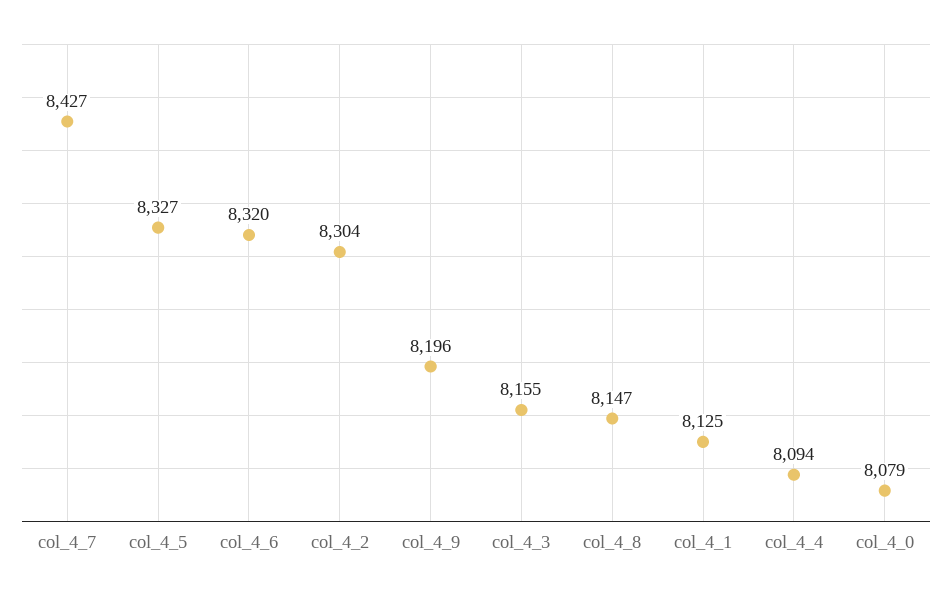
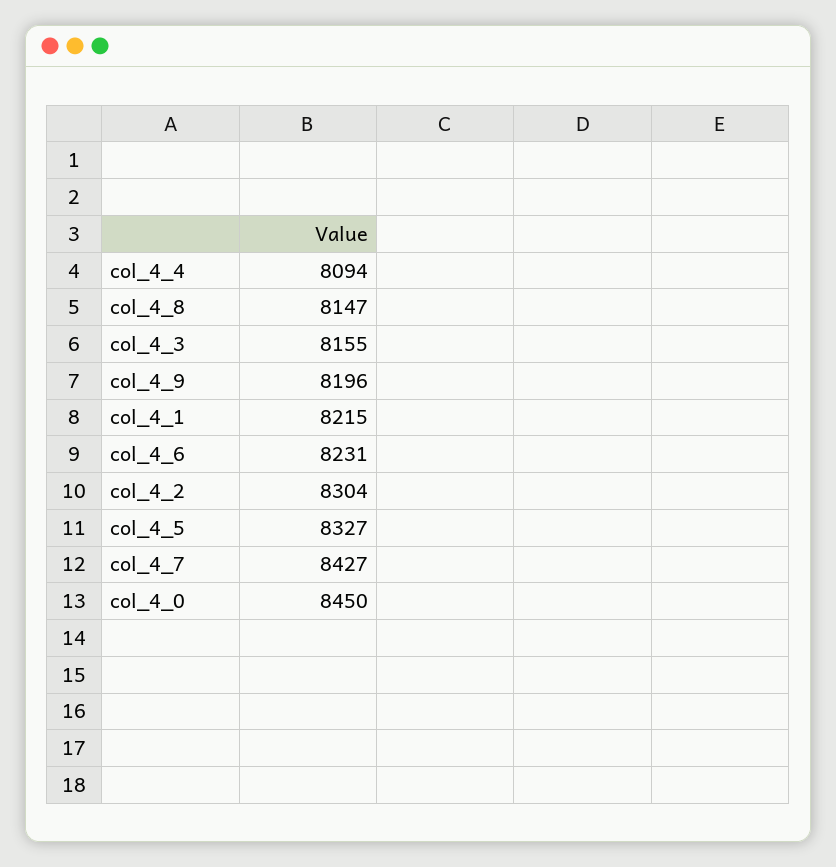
  {
    "col_4_7": 8427,
    "col_4_5": 8327,
-   "col_4_6": 8320,
+   "col_4_6": 8231,
    "col_4_2": 8304,
    "col_4_9": 8196,
    "col_4_3": 8155,
    "col_4_8": 8147,
-   "col_4_1": 8125,
+   "col_4_1": 8215,
    "col_4_4": 8094,
-   "col_4_0": 8079
+   "col_4_0": 8450
  }

